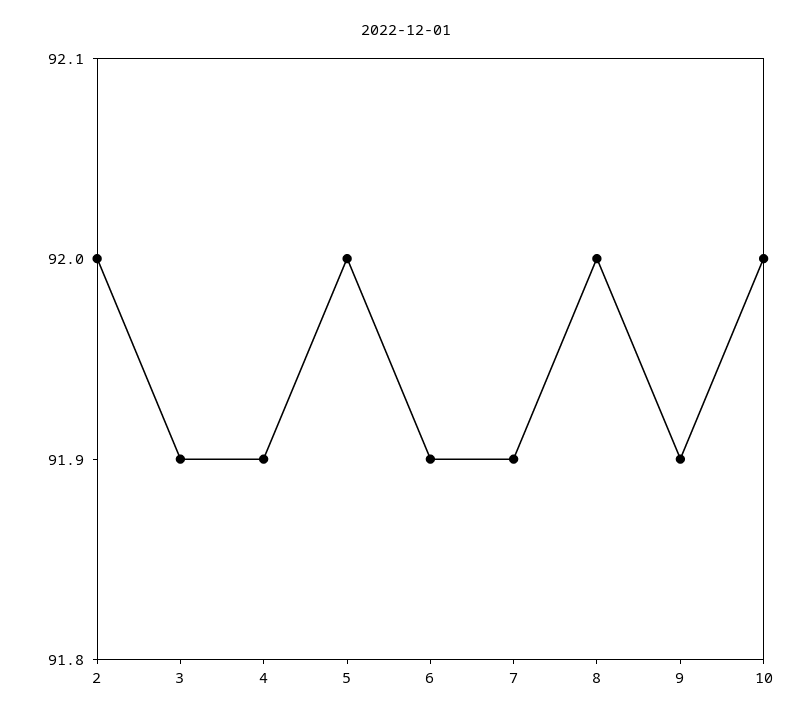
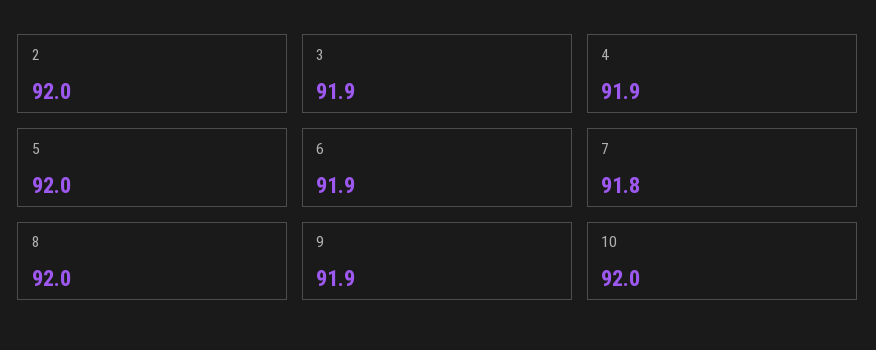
  {
    "2": 92,
    "3": 91.9,
    "4": 91.9,
    "5": 92,
    "6": 91.9,
-   "7": 91.9,
+   "7": 91.8,
    "8": 92,
    "9": 91.9,
    "10": 92
  }

